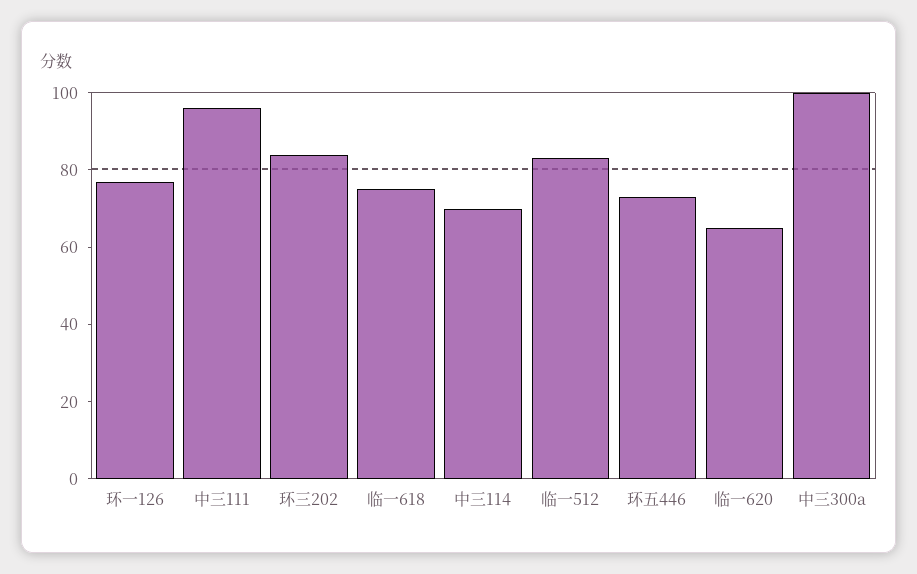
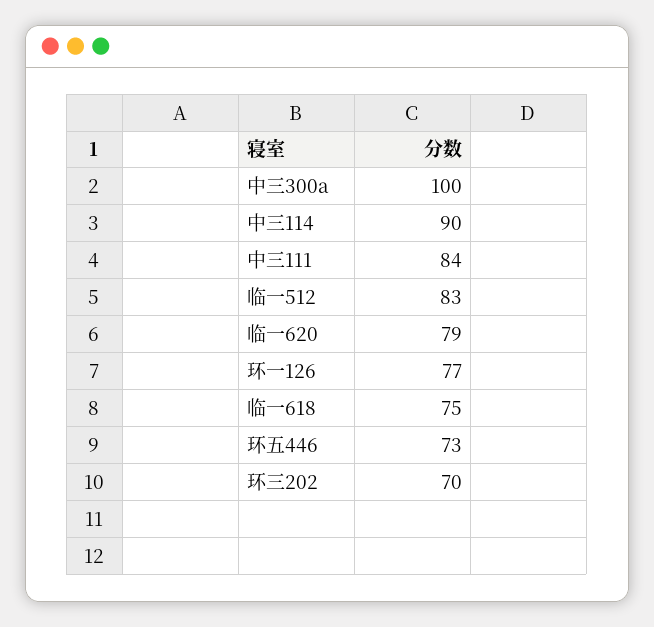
  {
    "环一126": 77,
-   "中三111": 95,
+   "中三111": 84,
-   "环三202": 85,
+   "环三202": 70,
    "临一618": 75,
-   "中三114": 70,
+   "中三114": 90,
    "临一512": 83,
    "环五446": 73,
-   "临一620": 65,
+   "临一620": 79,
    "中三300a": 100
  }

